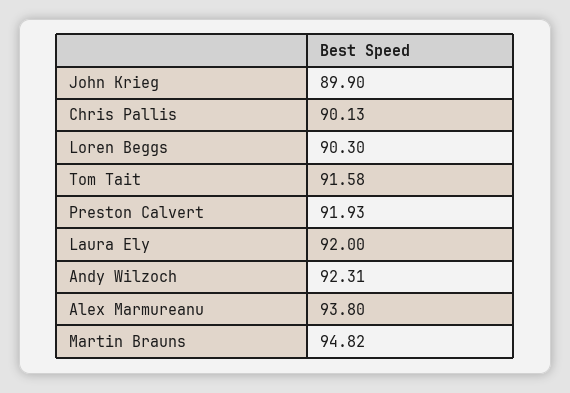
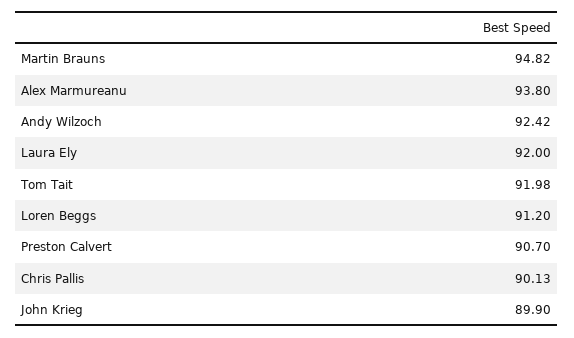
  {
    "John Krieg": 89.9,
    "Chris Pallis": 90.13,
-   "Loren Beggs": 90.3,
+   "Loren Beggs": 91.2,
-   "Tom Tait": 91.58,
+   "Tom Tait": 91.98,
-   "Preston Calvert": 91.93,
+   "Preston Calvert": 90.7,
    "Laura Ely": 92,
-   "Andy Wilzoch": 92.31,
+   "Andy Wilzoch": 92.42,
    "Alex Marmureanu": 93.8,
    "Martin Brauns": 94.82
  }

